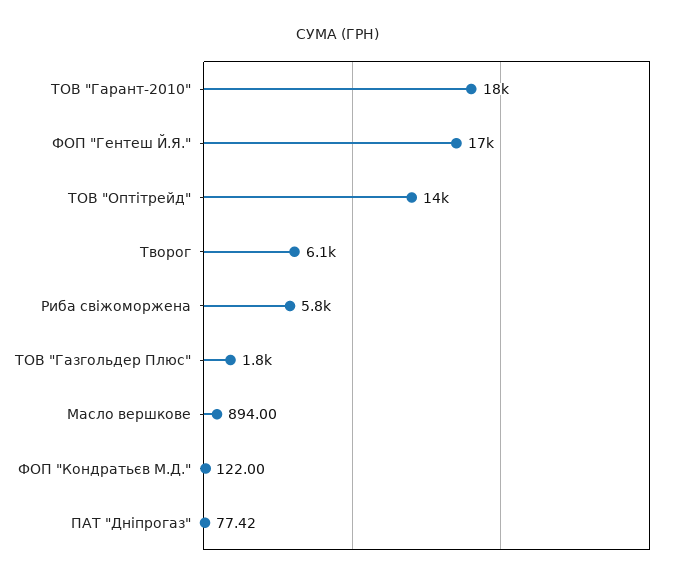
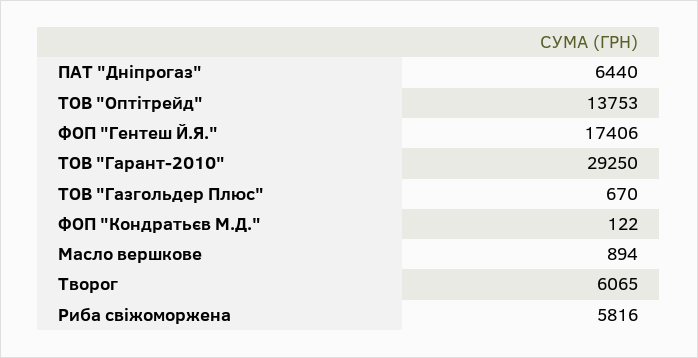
  {
-   "ТОВ \"Гарант-2010\"": 18000,
+   "ТОВ \"Гарант-2010\"": 29250,
    "ФОП \"Гентеш Й.Я.\"": 17406,
    "ТОВ \"Оптітрейд\"": 13753,
    "Творог": 6065,
    "Риба свіжоморжена": 5816,
-   "ТОВ \"Газгольдер Плюс\"": 1800,
+   "ТОВ \"Газгольдер Плюс\"": 670,
    "Масло вершкове": 894,
    "ФОП \"Кондратьєв М.Д.\"": 122,
-   "ПАТ \"Дніпрогаз\"": 77.42
+   "ПАТ \"Дніпрогаз\"": 6440
  }

